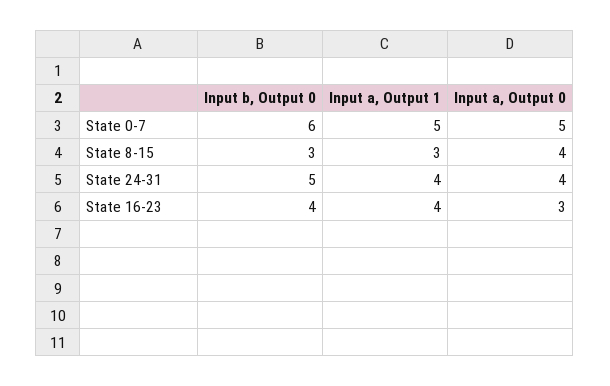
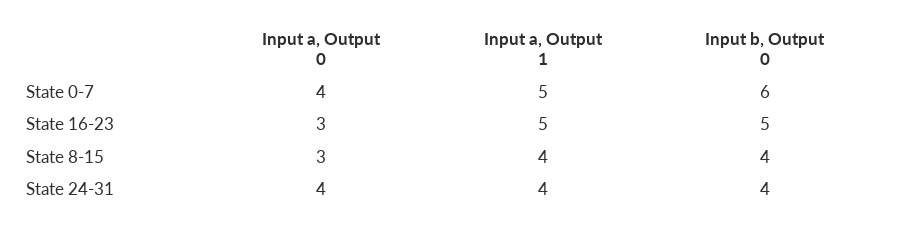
  {
    "Input b, Output 0": {
      "State 0-7": 6,
-     "State 8-15": 3,
+     "State 8-15": 4,
-     "State 24-31": 5,
+     "State 24-31": 4,
-     "State 16-23": 4
+     "State 16-23": 5
    },
    "Input a, Output 1": {
      "State 0-7": 5,
-     "State 8-15": 3,
+     "State 8-15": 4,
      "State 24-31": 4,
-     "State 16-23": 4
+     "State 16-23": 5
    },
    "Input a, Output 0": {
-     "State 0-7": 5,
+     "State 0-7": 4,
-     "State 8-15": 4,
+     "State 8-15": 3,
      "State 24-31": 4,
      "State 16-23": 3
    }
  }

